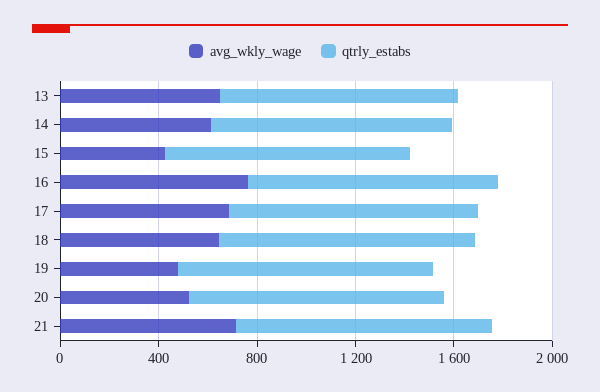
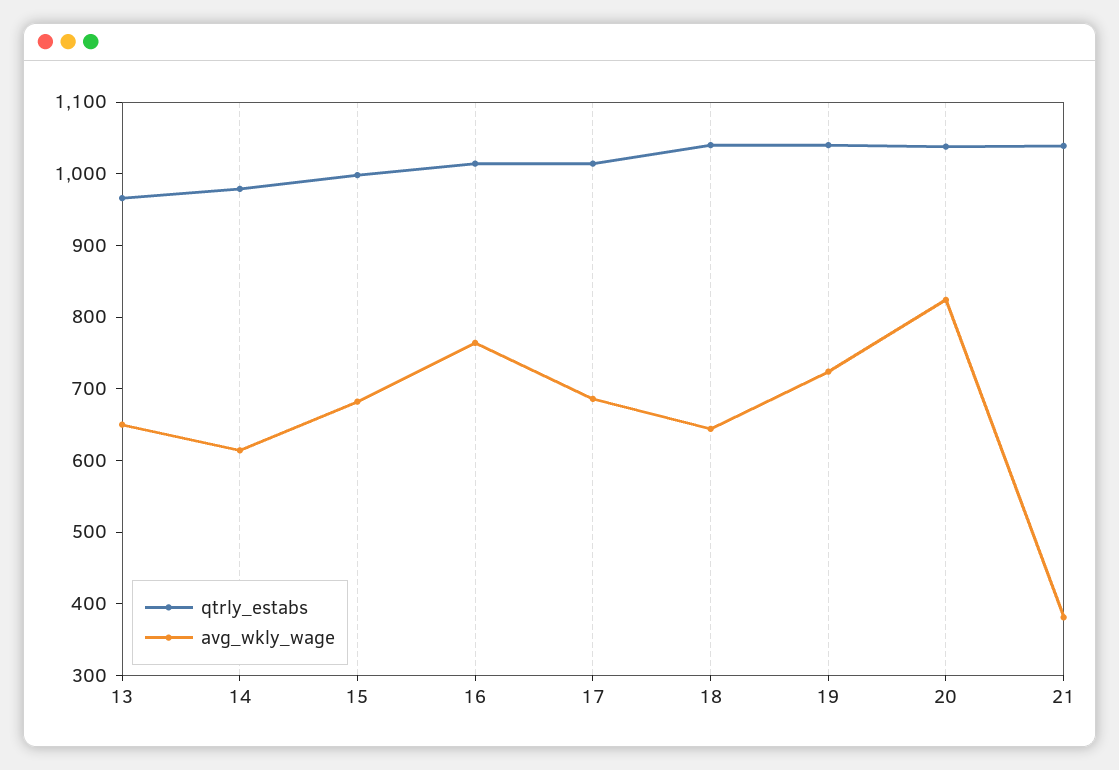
  {
    "avg_wkly_wage": {
      "13": 660,
      "14": 620,
-     "15": 400,
+     "15": 680,
      "16": 760,
      "17": 680,
      "18": 640,
-     "19": 500,
+     "19": 720,
-     "20": 500,
+     "20": 820,
-     "21": 700
+     "21": 380
    },
    "qtrly_estabs": {
      "13": 960,
      "14": 980,
      "15": 1000,
      "16": 1020,
      "17": 1020,
      "18": 1040,
      "19": 1040,
      "20": 1040,
      "21": 1040
    }
  }

